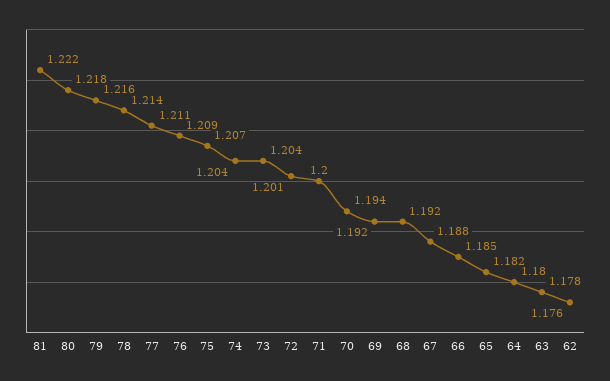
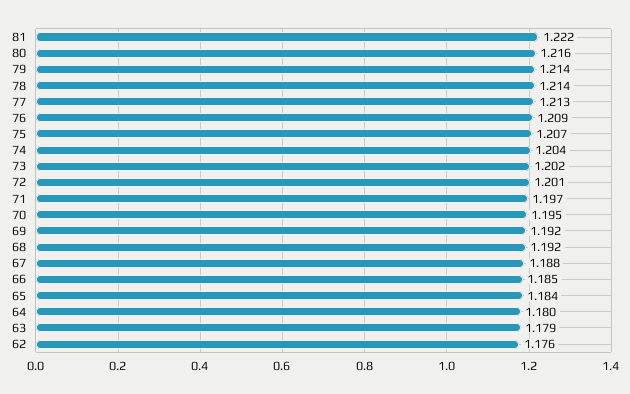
  {
    "81": 1.222,
-   "80": 1.218,
+   "80": 1.216,
-   "79": 1.216,
+   "79": 1.214,
    "78": 1.214,
-   "77": 1.211,
+   "77": 1.213,
    "76": 1.209,
    "75": 1.207,
    "74": 1.204,
-   "73": 1.204,
+   "73": 1.202,
    "72": 1.201,
-   "71": 1.2,
+   "71": 1.197,
-   "70": 1.194,
+   "70": 1.195,
    "69": 1.192,
    "68": 1.192,
    "67": 1.188,
    "66": 1.185,
-   "65": 1.182,
+   "65": 1.184,
    "64": 1.18,
-   "63": 1.178,
+   "63": 1.179,
    "62": 1.176
  }

